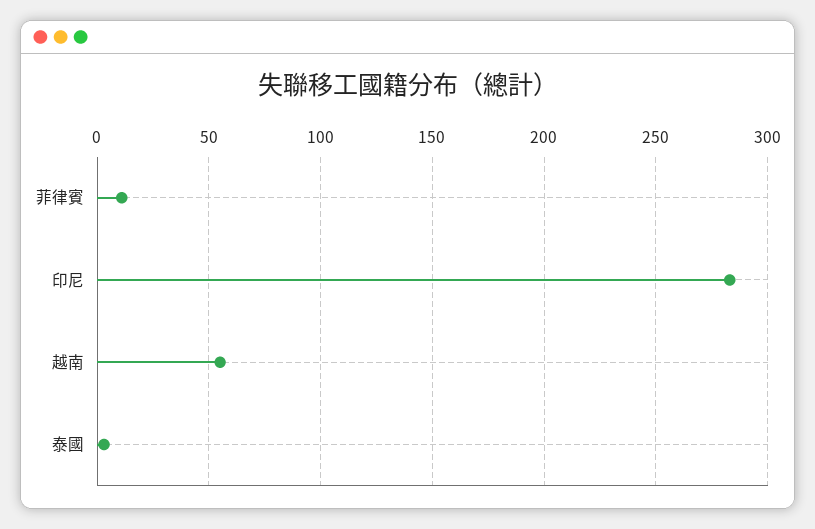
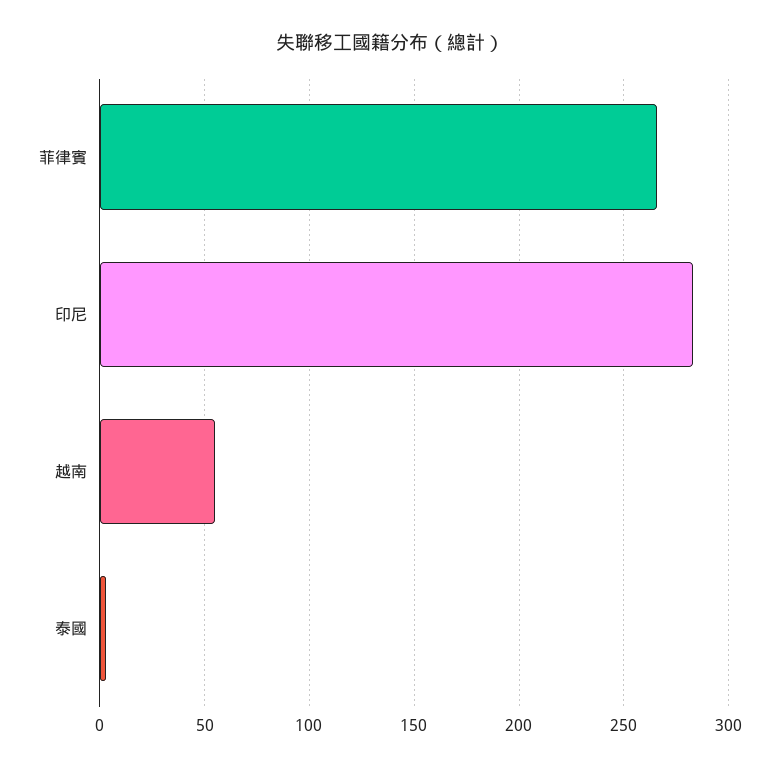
  {
-   "菲律賓": 10,
+   "菲律賓": 265,
    "印尼": 285,
    "越南": 55,
    "泰國": 5
  }

